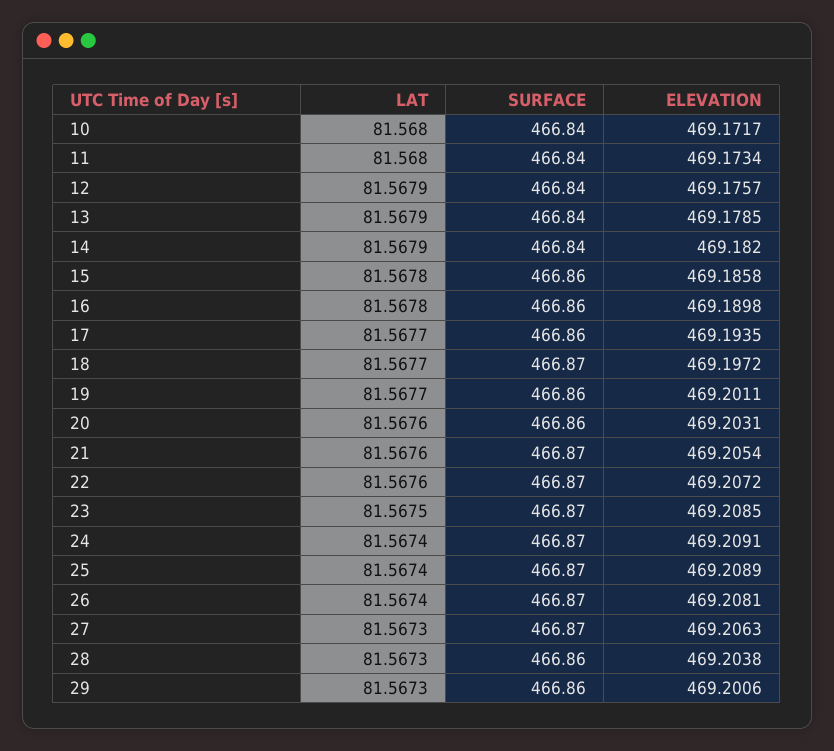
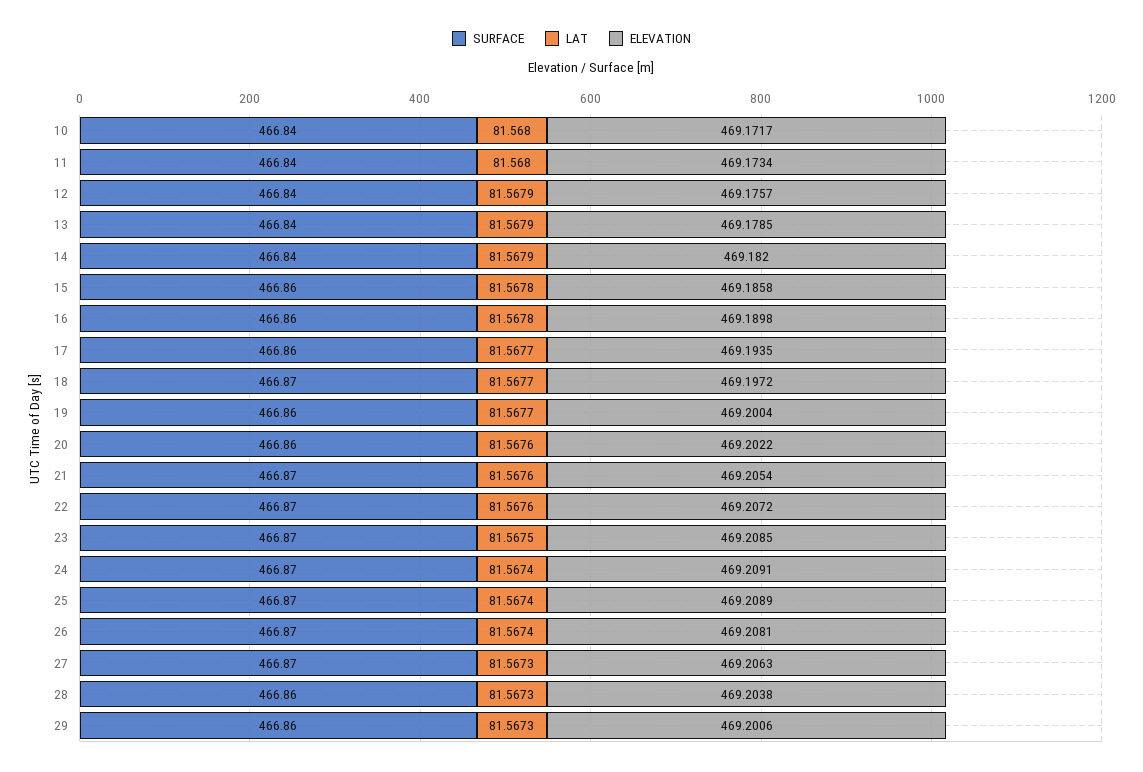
  {
    "LAT": {
      "10": 81.568,
      "11": 81.568,
      "12": 81.5679,
      "13": 81.5679,
      "14": 81.5679,
      "15": 81.5678,
      "16": 81.5678,
      "17": 81.5677,
      "18": 81.5677,
      "19": 81.5677,
      "20": 81.5676,
      "21": 81.5676,
      "22": 81.5676,
      "23": 81.5675,
      "24": 81.5674,
      "25": 81.5674,
      "26": 81.5674,
      "27": 81.5673,
      "28": 81.5673,
      "29": 81.5673
    },
    "SURFACE": {
      "10": 466.84,
      "11": 466.84,
      "12": 466.84,
      "13": 466.84,
      "14": 466.84,
      "15": 466.86,
      "16": 466.86,
      "17": 466.86,
      "18": 466.87,
      "19": 466.86,
      "20": 466.86,
      "21": 466.87,
      "22": 466.87,
      "23": 466.87,
      "24": 466.87,
      "25": 466.87,
      "26": 466.87,
      "27": 466.87,
      "28": 466.86,
      "29": 466.86
    },
    "ELEVATION": {
      "10": 469.1717,
      "11": 469.1734,
      "12": 469.1757,
      "13": 469.1785,
      "14": 469.182,
      "15": 469.1858,
      "16": 469.1898,
      "17": 469.1935,
      "18": 469.1972,
-     "19": 469.2011,
+     "19": 469.2004,
-     "20": 469.2031,
+     "20": 469.2022,
      "21": 469.2054,
      "22": 469.2072,
      "23": 469.2085,
      "24": 469.2091,
      "25": 469.2089,
      "26": 469.2081,
      "27": 469.2063,
      "28": 469.2038,
      "29": 469.2006
    }
  }

